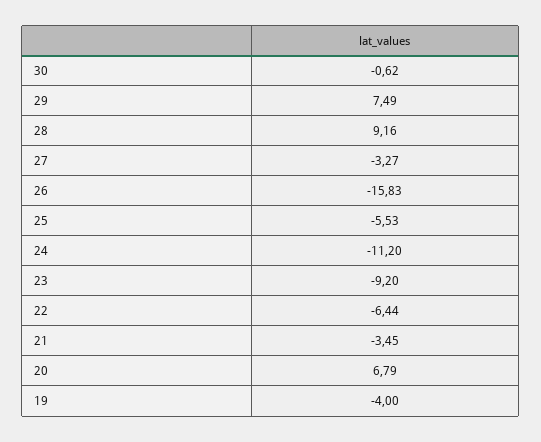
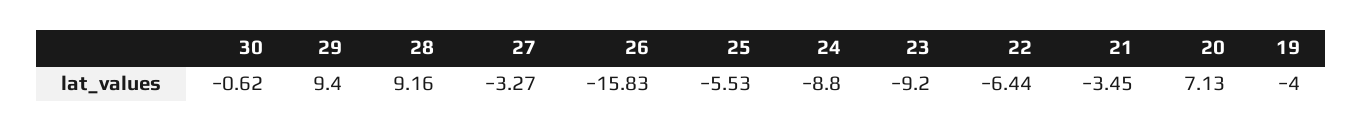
  {
    "30": -0.62,
-   "29": 7.49,
+   "29": 9.4,
    "28": 9.16,
    "27": -3.27,
    "26": -15.83,
    "25": -5.53,
-   "24": -11.2,
+   "24": -8.8,
    "23": -9.2,
    "22": -6.44,
    "21": -3.45,
-   "20": 6.79,
+   "20": 7.13,
    "19": -4
  }

